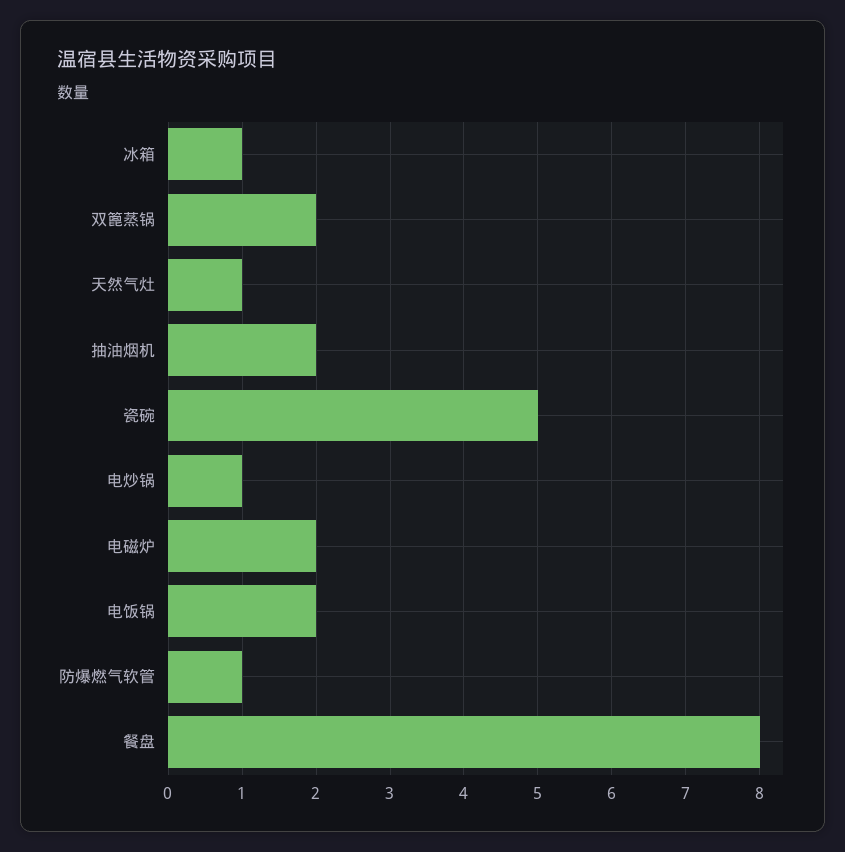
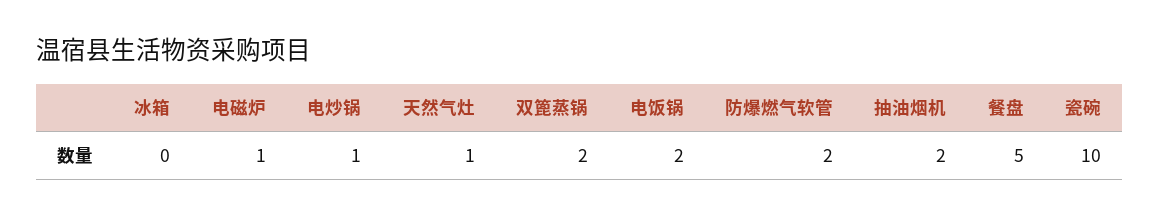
  {
-   "冰箱": 1,
+   "冰箱": 0,
    "双篦蒸锅": 2,
    "天然气灶": 1,
    "抽油烟机": 2,
-   "瓷碗": 5,
+   "瓷碗": 10,
    "电炒锅": 1,
-   "电磁炉": 2,
+   "电磁炉": 1,
    "电饭锅": 2,
-   "防爆燃气软管": 1,
+   "防爆燃气软管": 2,
-   "餐盘": 8
+   "餐盘": 5
  }

